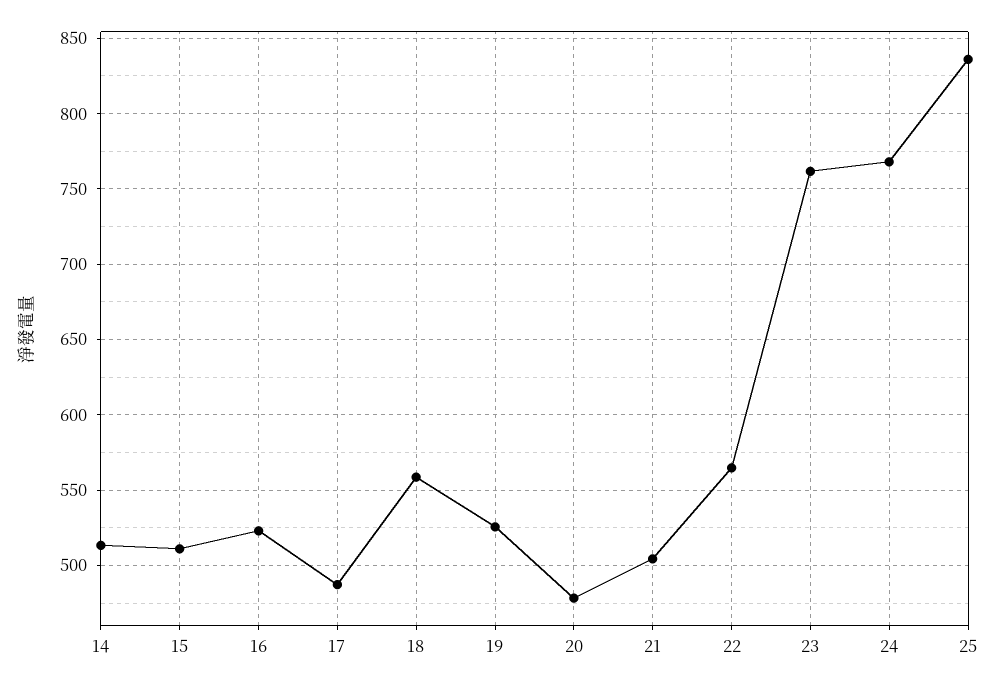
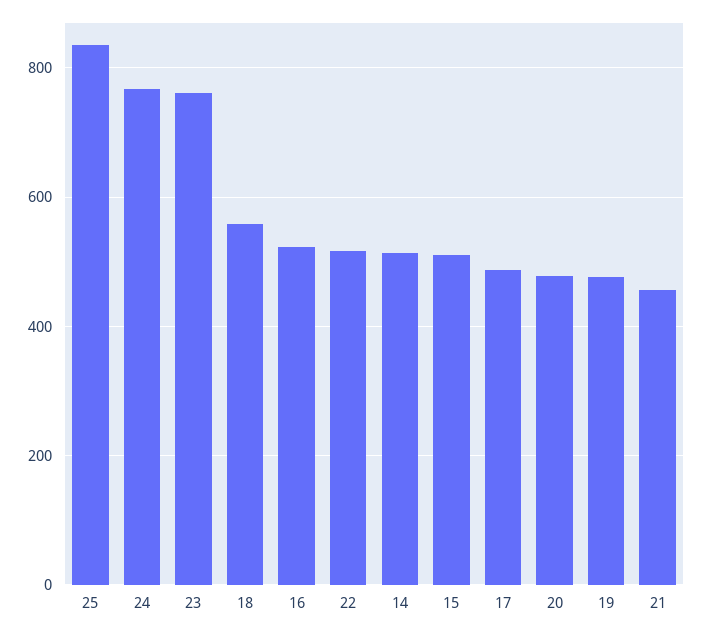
  {
    "14": 515,
    "15": 510,
    "16": 525,
    "17": 485,
    "18": 560,
-   "19": 525,
+   "19": 480,
    "20": 480,
-   "21": 505,
+   "21": 460,
-   "22": 565,
+   "22": 520,
    "23": 760,
    "24": 770,
    "25": 835
  }

